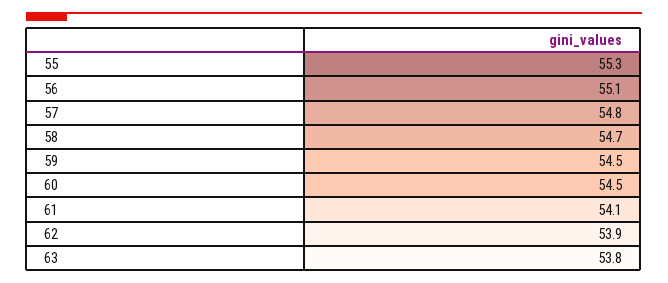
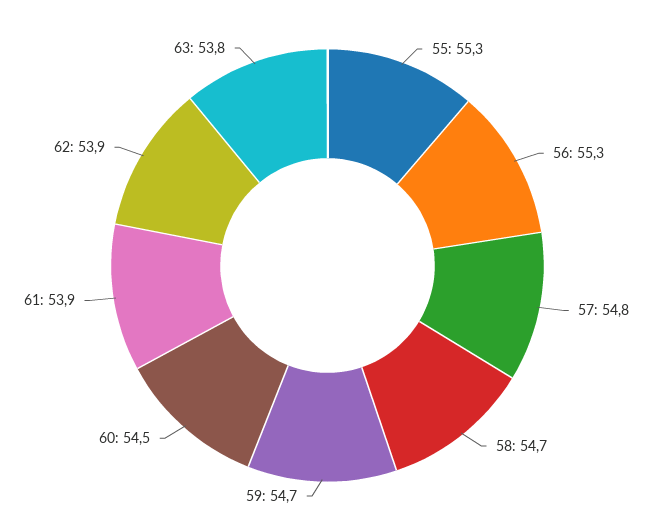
  {
    "55": 55.3,
-   "56": 55.1,
+   "56": 55.3,
    "57": 54.8,
    "58": 54.7,
-   "59": 54.5,
+   "59": 54.7,
    "60": 54.5,
-   "61": 54.1,
+   "61": 53.9,
    "62": 53.9,
    "63": 53.8
  }

